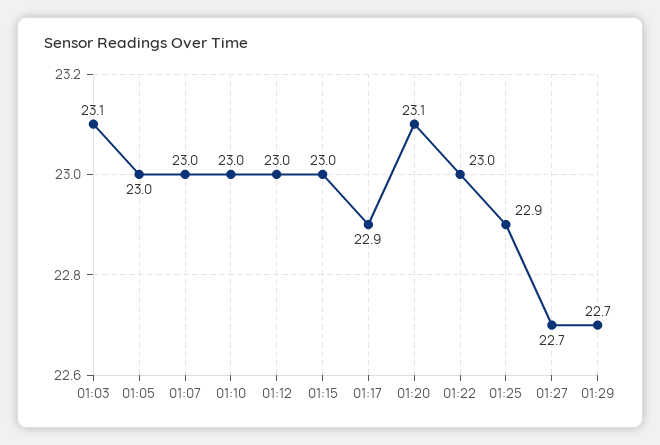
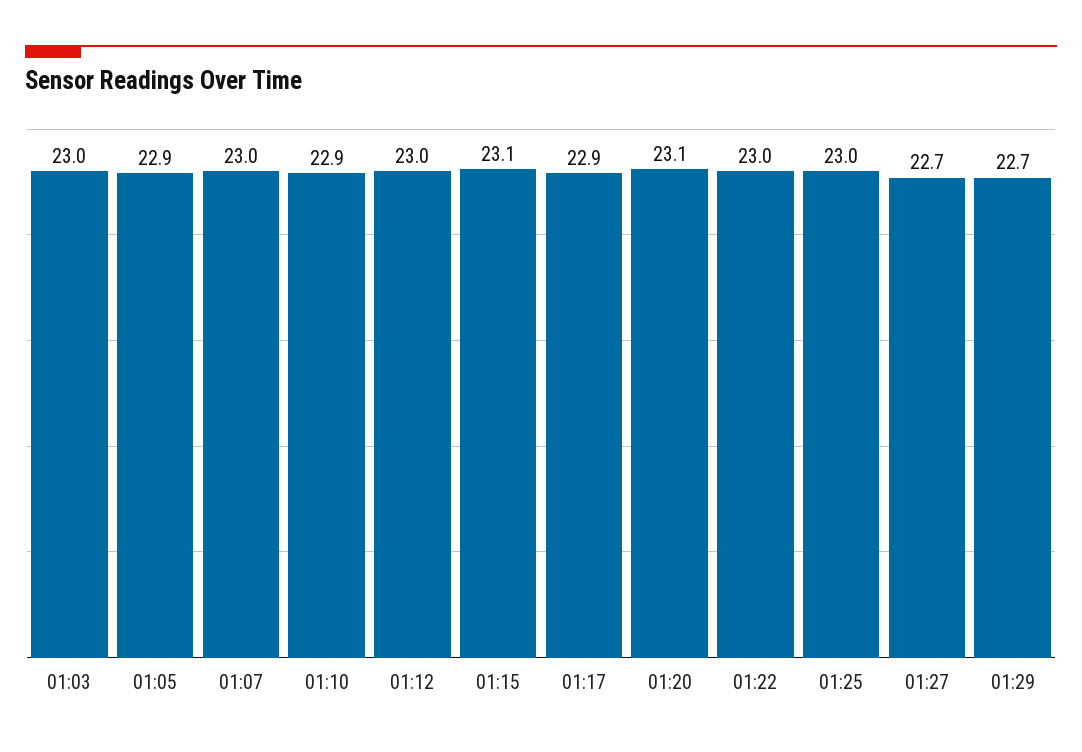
  {
-   "01:03": 23.1,
+   "01:03": 23,
-   "01:05": 23,
+   "01:05": 22.9,
    "01:07": 23,
-   "01:10": 23,
+   "01:10": 22.9,
    "01:12": 23,
-   "01:15": 23,
+   "01:15": 23.1,
    "01:17": 22.9,
    "01:20": 23.1,
    "01:22": 23,
-   "01:25": 22.9,
+   "01:25": 23,
    "01:27": 22.7,
    "01:29": 22.7
  }

